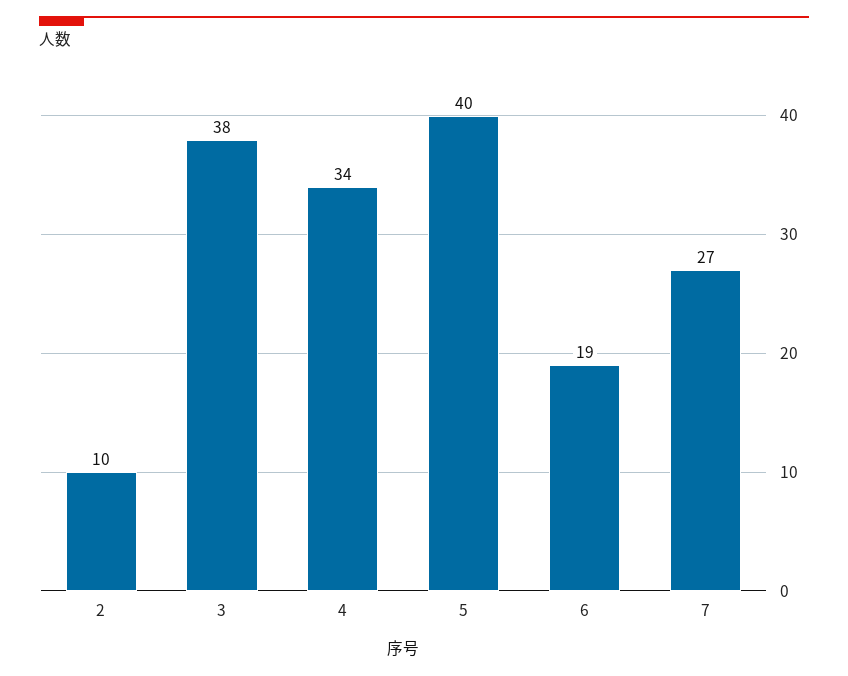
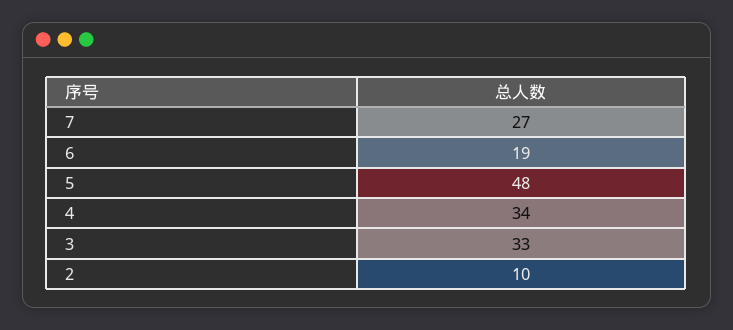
  {
    "2": 10,
-   "3": 38,
+   "3": 33,
    "4": 34,
-   "5": 40,
+   "5": 48,
    "6": 19,
    "7": 27
  }

